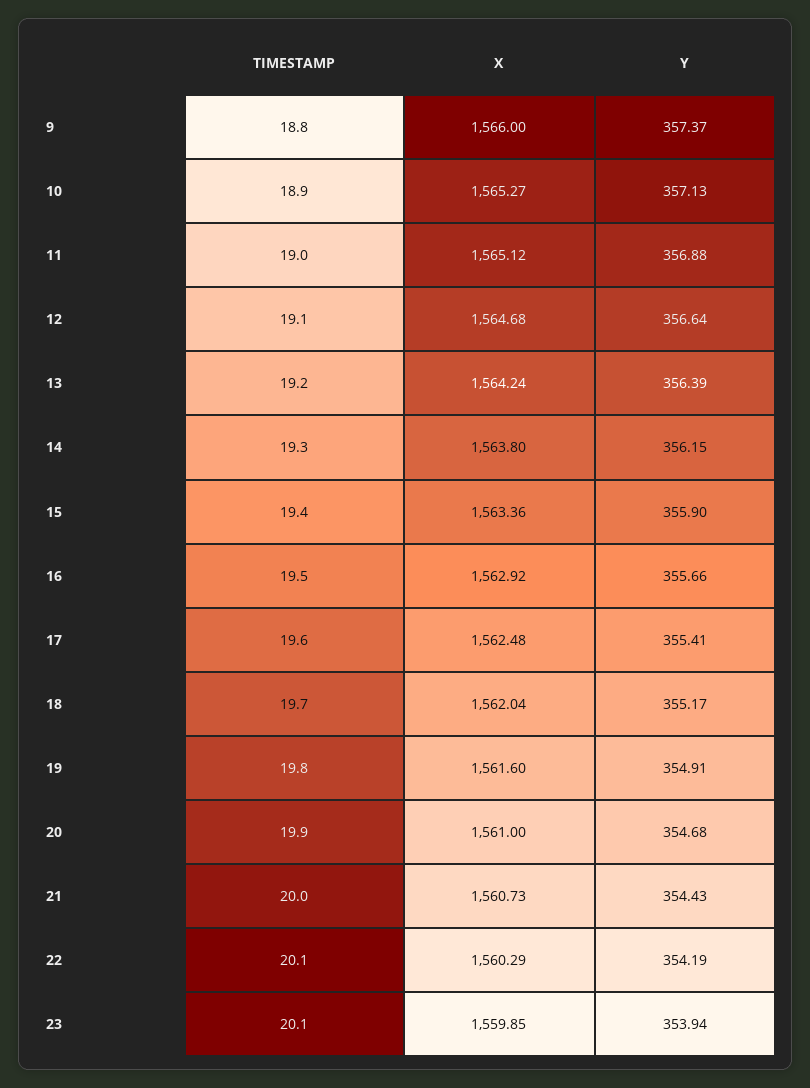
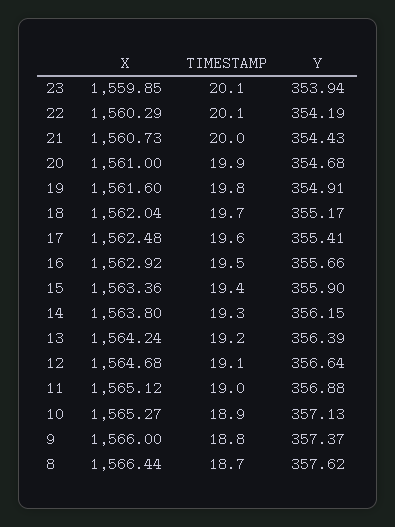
  {
    "TIMESTAMP": {
      "9": 18.8,
      "10": 18.9,
      "11": 19,
      "12": 19.1,
      "13": 19.2,
      "14": 19.3,
      "15": 19.4,
      "16": 19.5,
      "17": 19.6,
      "18": 19.7,
      "19": 19.8,
      "20": 19.9,
      "21": 20,
      "22": 20.1,
-     "23": 20.1
+     "23": 20.1,
+     "8": 18.7
    },
    "X": {
      "9": 1566,
      "10": 1565.27,
      "11": 1565.12,
      "12": 1564.68,
      "13": 1564.24,
      "14": 1563.8,
      "15": 1563.36,
      "16": 1562.92,
      "17": 1562.48,
      "18": 1562.04,
      "19": 1561.6,
      "20": 1561,
      "21": 1560.73,
      "22": 1560.29,
-     "23": 1559.85
+     "23": 1559.85,
+     "8": 1566.44
    },
    "Y": {
      "9": 357.37,
      "10": 357.13,
      "11": 356.88,
      "12": 356.64,
      "13": 356.39,
      "14": 356.15,
      "15": 355.9,
      "16": 355.66,
      "17": 355.41,
      "18": 355.17,
      "19": 354.91,
      "20": 354.68,
      "21": 354.43,
      "22": 354.19,
-     "23": 353.94
+     "23": 353.94,
+     "8": 357.62
    }
  }

